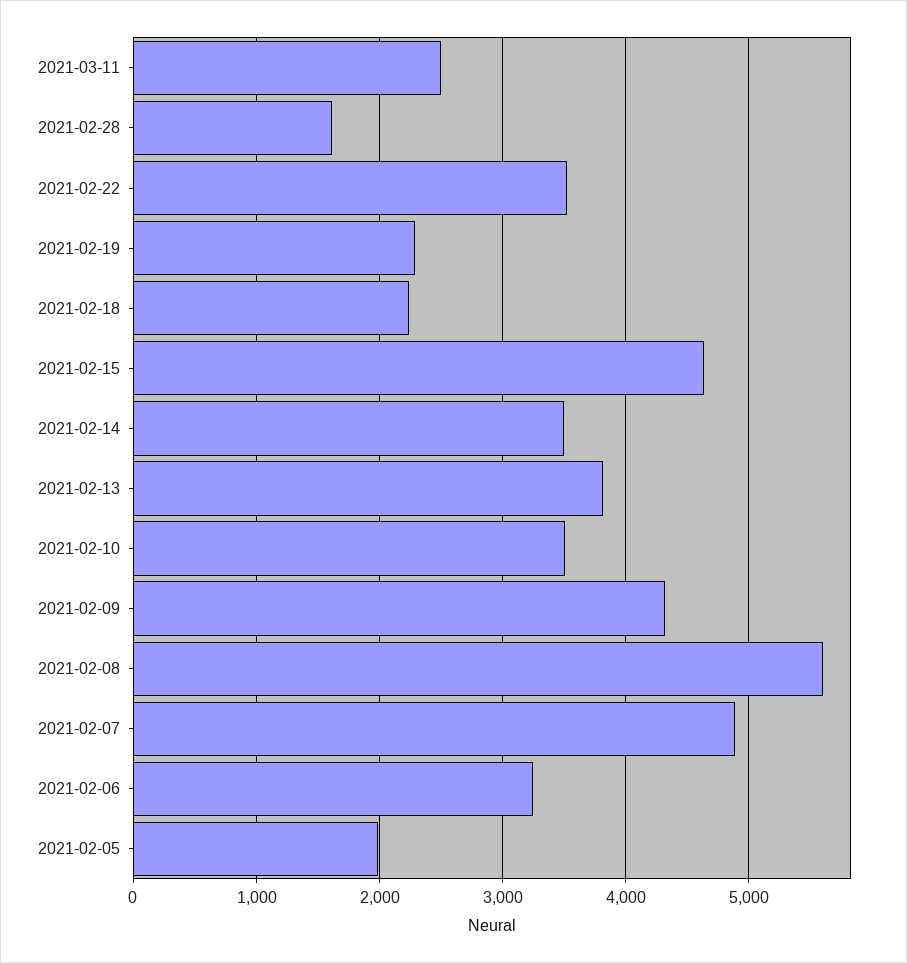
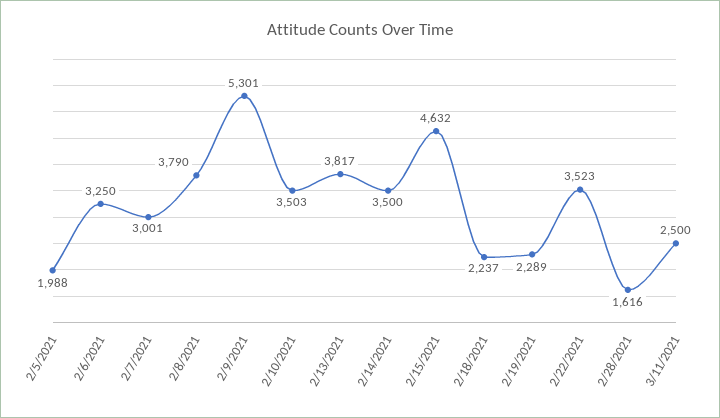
  {
    "2021-03-11": 2500,
    "2021-02-28": 1616,
    "2021-02-22": 3523,
    "2021-02-19": 2289,
    "2021-02-18": 2237,
    "2021-02-15": 4632,
    "2021-02-14": 3500,
    "2021-02-13": 3817,
    "2021-02-10": 3503,
-   "2021-02-09": 4300,
+   "2021-02-09": 5301,
-   "2021-02-08": 5600,
+   "2021-02-08": 3790,
-   "2021-02-07": 4900,
+   "2021-02-07": 3001,
    "2021-02-06": 3250,
    "2021-02-05": 1988
  }

